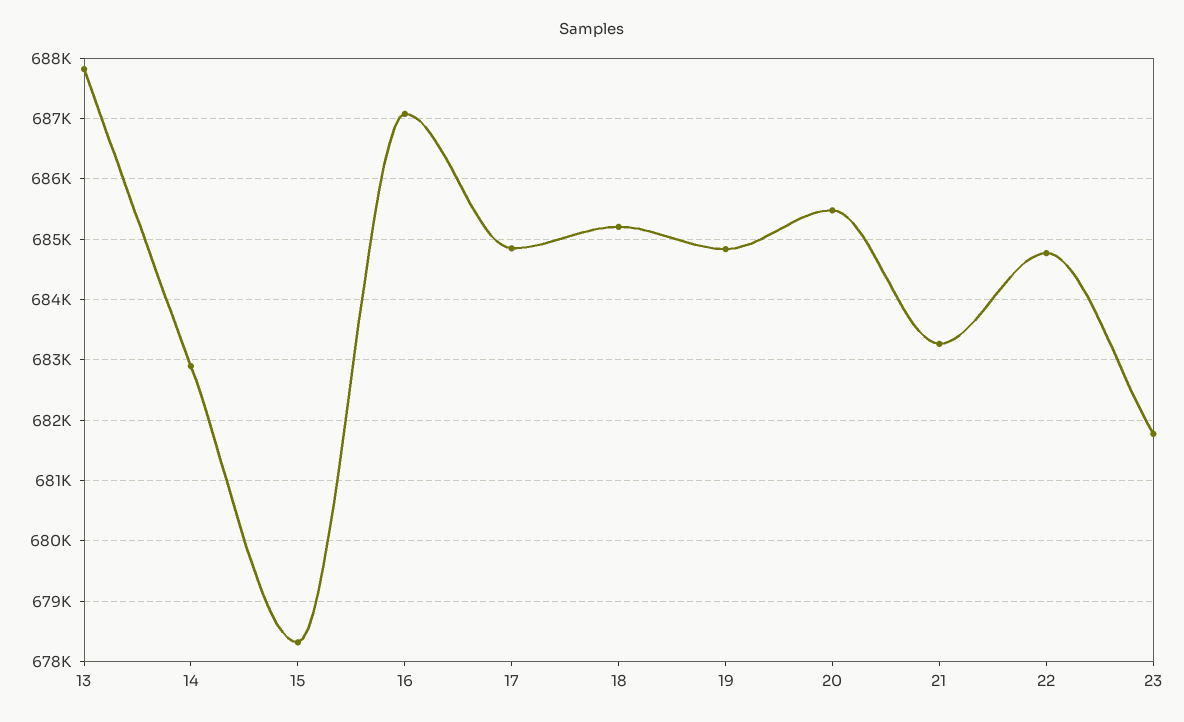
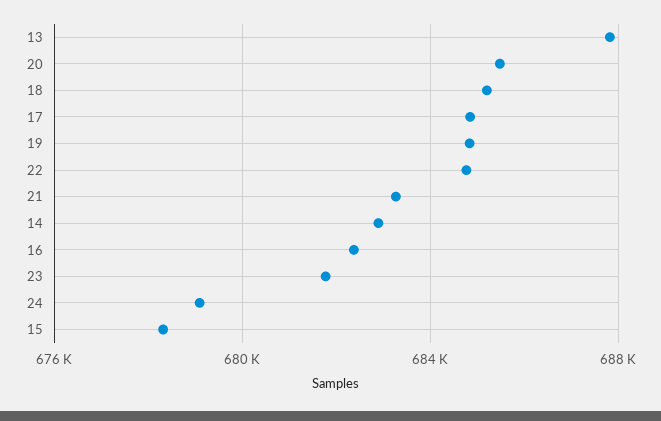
  {
    "13": 687800,
    "14": 682900,
    "15": 678300,
-   "16": 687100,
+   "16": 682500,
    "17": 684800,
    "18": 685200,
    "19": 684800,
    "20": 685500,
    "21": 683300,
    "22": 684800,
-   "23": 681800
+   "23": 681800,
+   "24": 679000
  }

